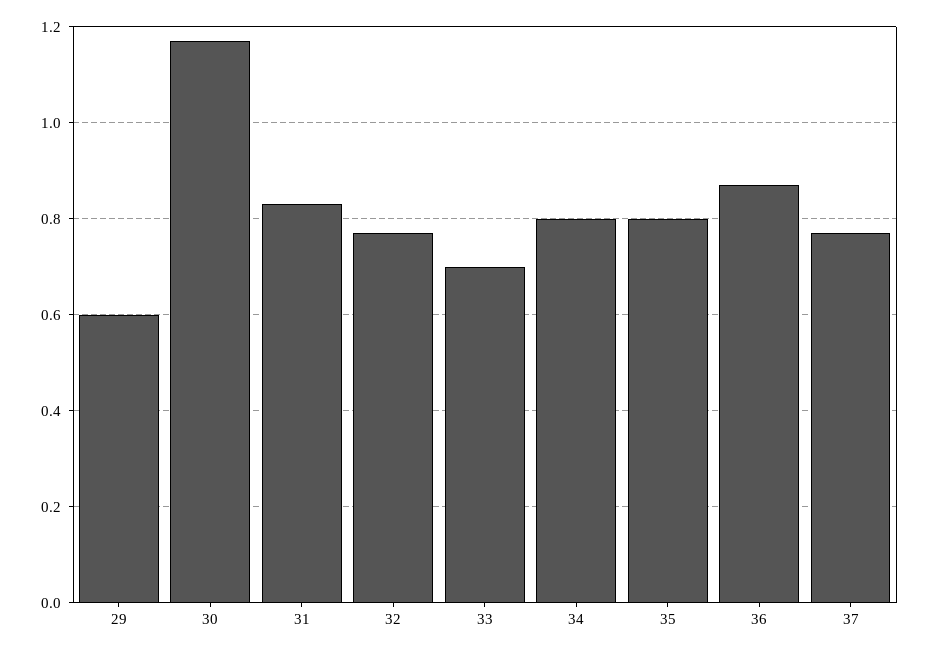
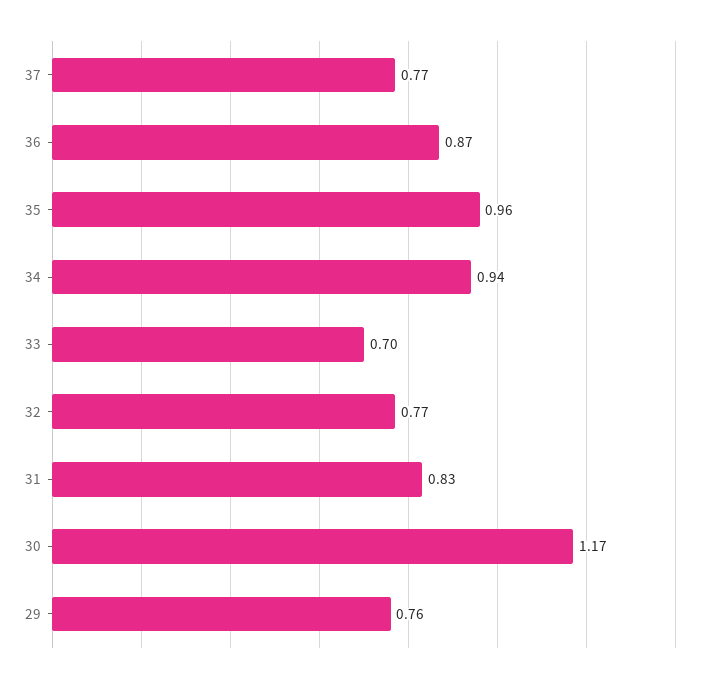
  {
-   "29": 0.6,
+   "29": 0.76,
    "30": 1.17,
    "31": 0.83,
    "32": 0.77,
    "33": 0.7,
-   "34": 0.8,
+   "34": 0.94,
-   "35": 0.8,
+   "35": 0.96,
    "36": 0.87,
    "37": 0.77
  }

